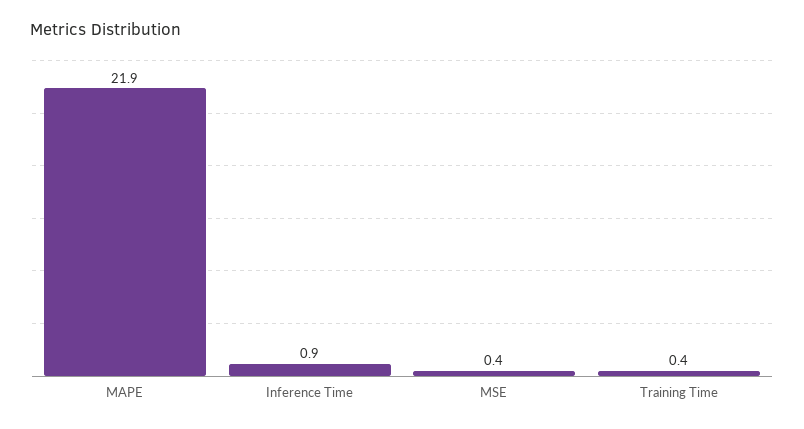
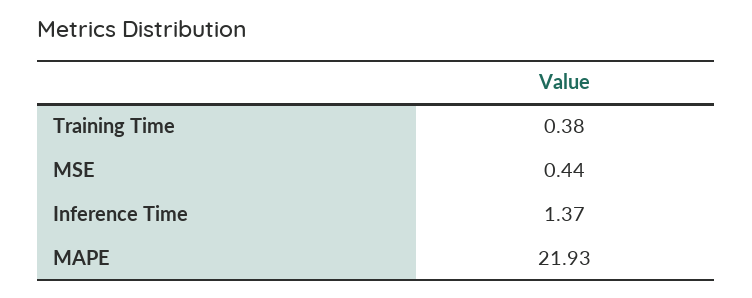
  {
    "MAPE": 21.93,
-   "Inference Time": 0.9,
+   "Inference Time": 1.37,
    "MSE": 0.44,
    "Training Time": 0.38
  }

